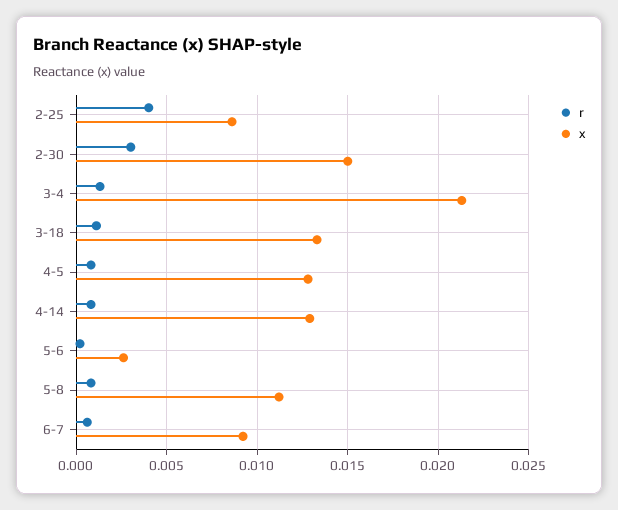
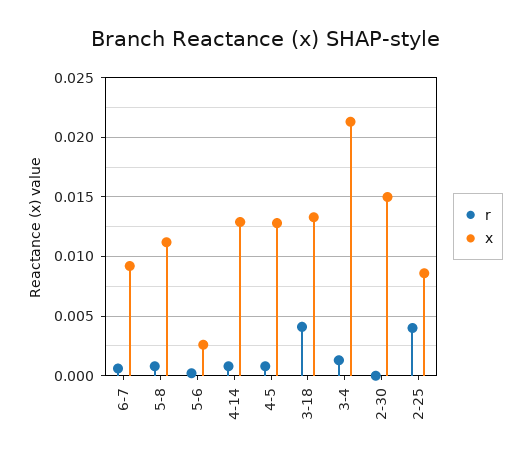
  {
    "r": {
      "2-25": 0.004,
-     "2-30": 0.003,
+     "2-30": 0,
      "3-4": 0.0015,
-     "3-18": 0.001,
+     "3-18": 0.004,
      "4-5": 0.001,
      "4-14": 0.001,
      "5-6": 0,
      "5-8": 0.001,
      "6-7": 0.0005
    },
    "x": {
      "2-25": 0.0085,
      "2-30": 0.015,
      "3-4": 0.0215,
      "3-18": 0.0135,
      "4-5": 0.013,
      "4-14": 0.013,
      "5-6": 0.0025,
      "5-8": 0.011,
      "6-7": 0.009
    }
  }

